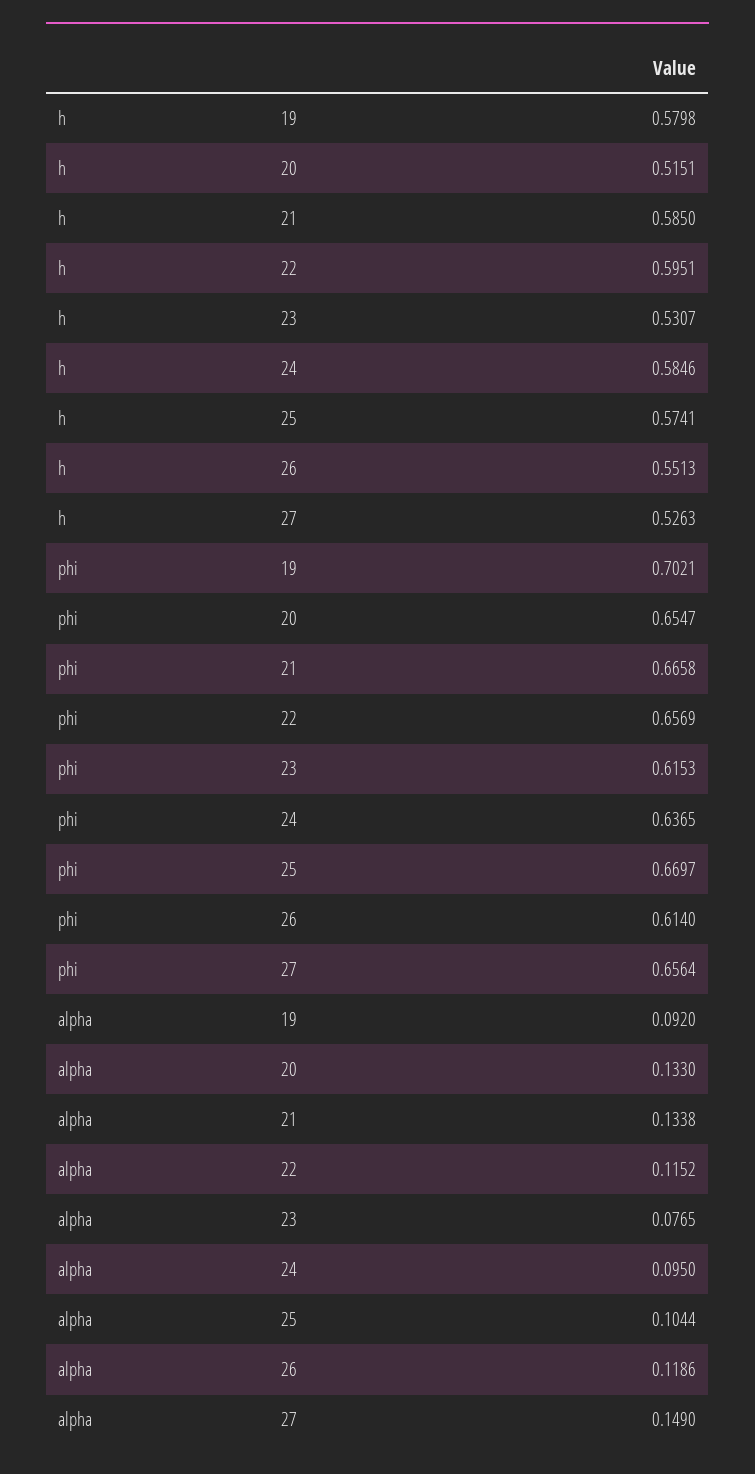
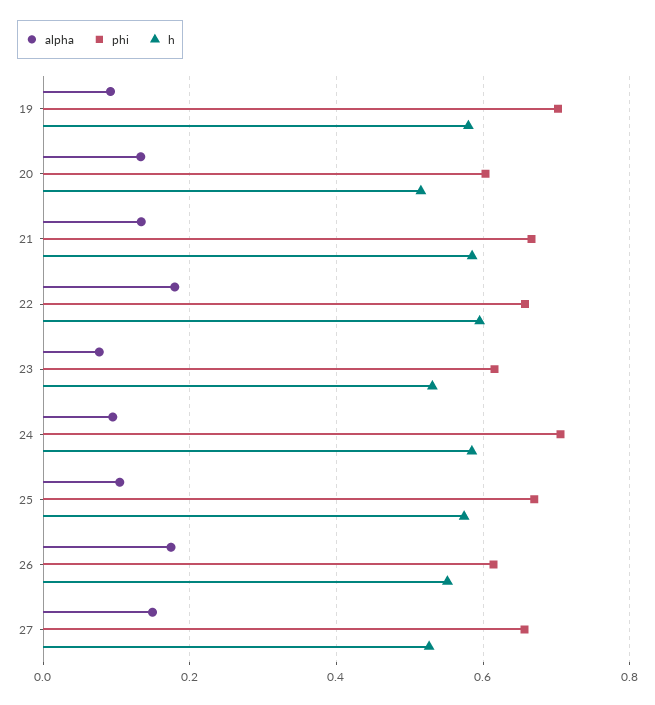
  {
    "h": {
      "19": 0.5798,
      "20": 0.5151,
      "21": 0.585,
      "22": 0.5951,
      "23": 0.5307,
      "24": 0.5846,
      "25": 0.5741,
      "26": 0.5513,
      "27": 0.5263
    },
    "phi": {
      "19": 0.7021,
-     "20": 0.6547,
+     "20": 0.6,
      "21": 0.6658,
      "22": 0.6569,
      "23": 0.6153,
-     "24": 0.6365,
+     "24": 0.7,
      "25": 0.6697,
      "26": 0.614,
      "27": 0.6564
    },
    "alpha": {
      "19": 0.092,
      "20": 0.133,
      "21": 0.1338,
-     "22": 0.1152,
+     "22": 0.18,
      "23": 0.0765,
      "24": 0.095,
      "25": 0.1044,
-     "26": 0.1186,
+     "26": 0.18,
      "27": 0.149
    }
  }

